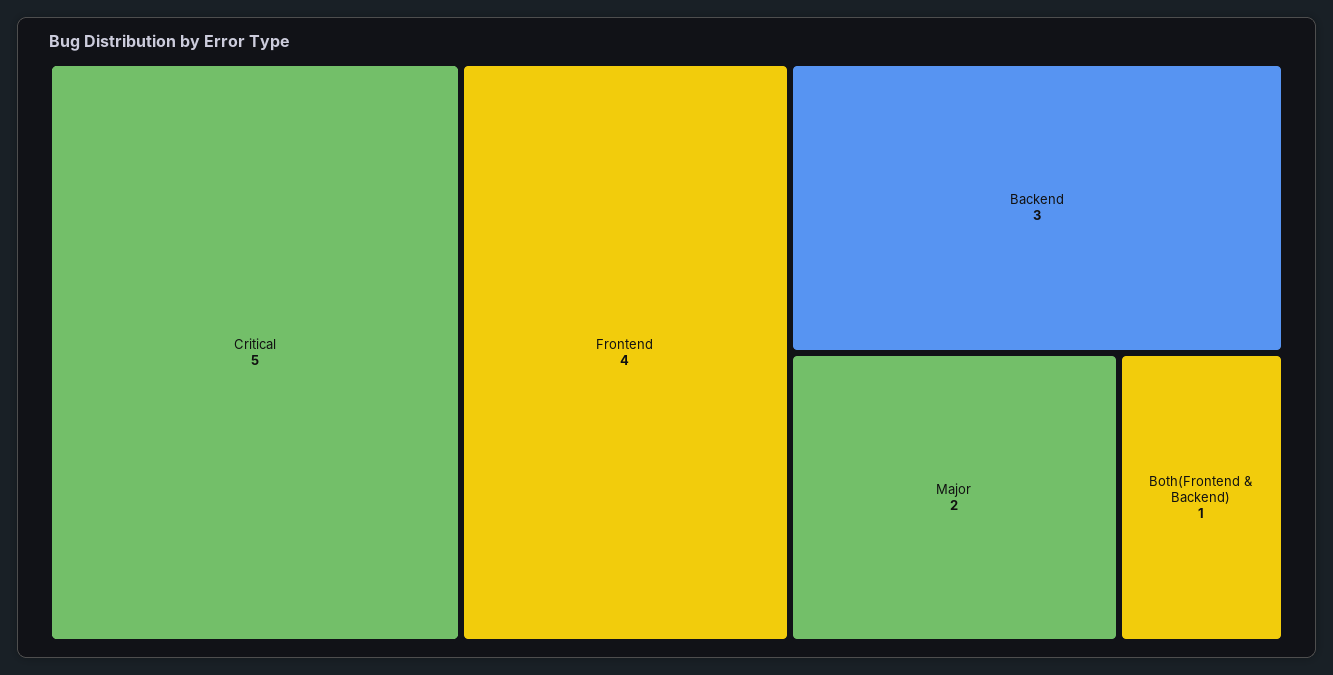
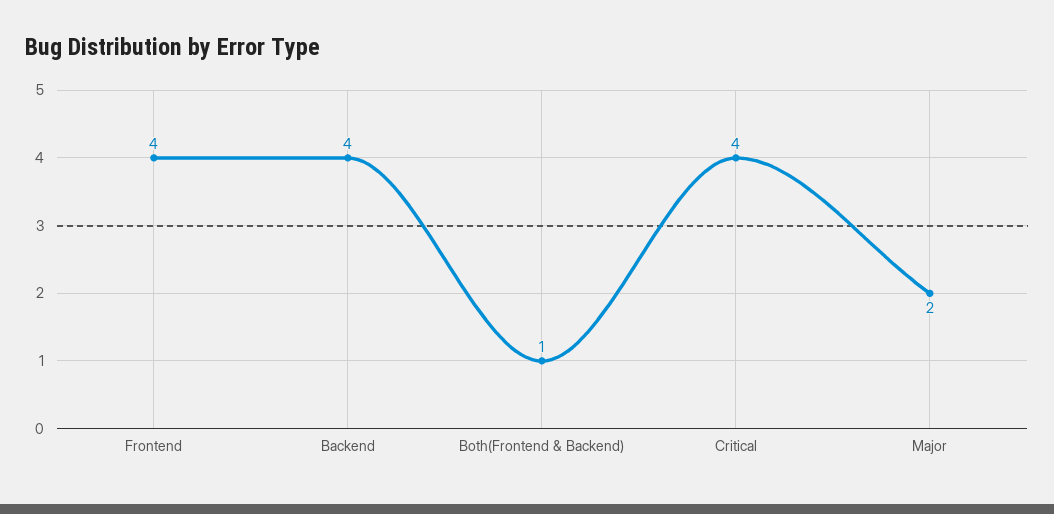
  {
-   "Critical": 5,
+   "Critical": 4,
    "Frontend": 4,
-   "Backend": 3,
+   "Backend": 4,
    "Major": 2,
    "Both(Frontend & Backend)": 1
  }

